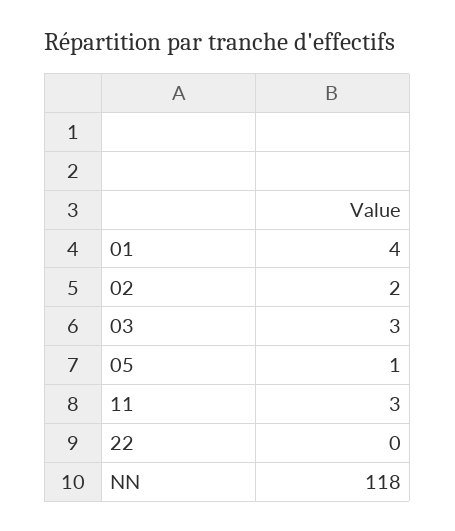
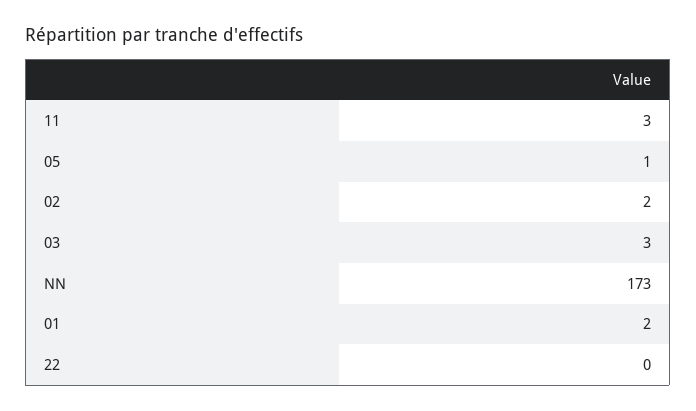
  {
-   "01": 4,
+   "01": 2,
    "02": 2,
    "03": 3,
    "05": 1,
    "11": 3,
    "22": 0,
-   "NN": 118
+   "NN": 173
  }

